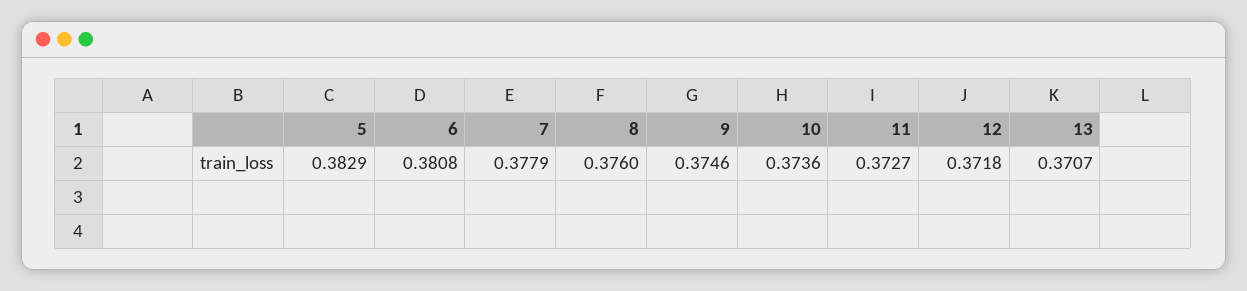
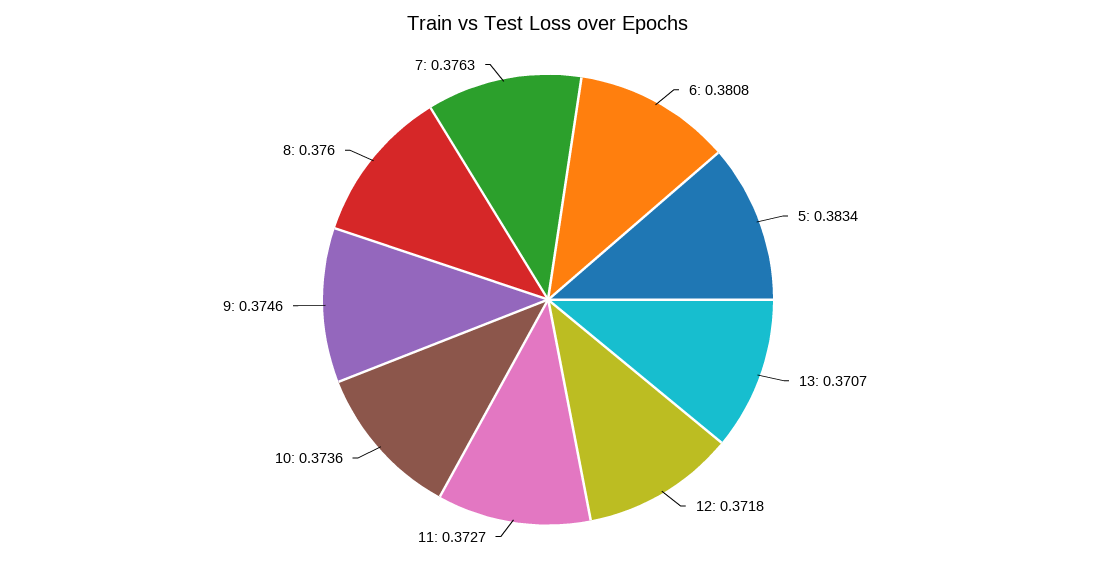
  {
-   "5": 0.3829,
+   "5": 0.3834,
    "6": 0.3808,
-   "7": 0.3779,
+   "7": 0.3763,
    "8": 0.376,
    "9": 0.3746,
    "10": 0.3736,
    "11": 0.3727,
    "12": 0.3718,
    "13": 0.3707
  }

